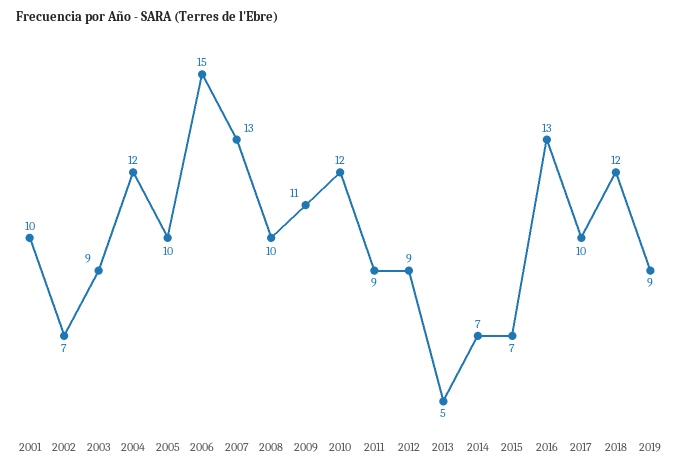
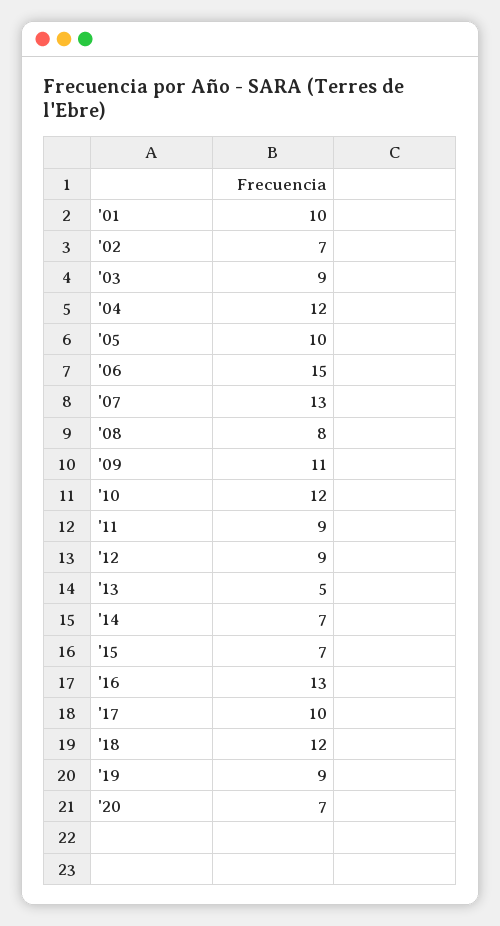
  {
    "2001": 10,
    "2002": 7,
    "2003": 9,
    "2004": 12,
    "2005": 10,
    "2006": 15,
    "2007": 13,
-   "2008": 10,
+   "2008": 8,
    "2009": 11,
    "2010": 12,
    "2011": 9,
    "2012": 9,
    "2013": 5,
    "2014": 7,
    "2015": 7,
    "2016": 13,
    "2017": 10,
    "2018": 12,
-   "2019": 9
+   "2019": 9,
+   "'20": 7
  }

